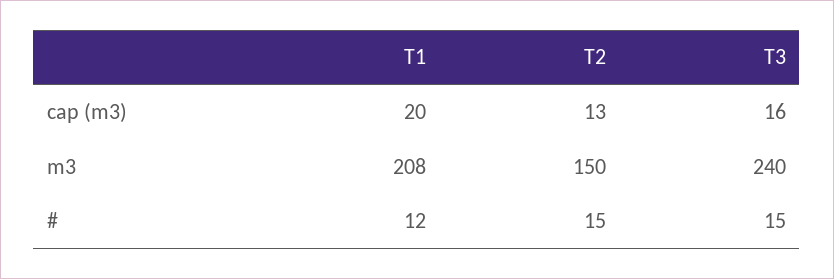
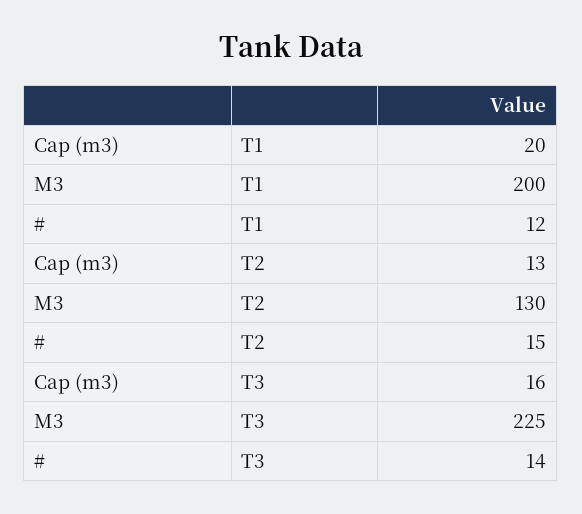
  {
    "T1": {
      "cap (m3)": 20,
-     "m3": 208,
+     "m3": 200,
      "#": 12
    },
    "T2": {
      "cap (m3)": 13,
-     "m3": 150,
+     "m3": 130,
      "#": 15
    },
    "T3": {
      "cap (m3)": 16,
-     "m3": 240,
+     "m3": 225,
-     "#": 15
+     "#": 14
    }
  }

